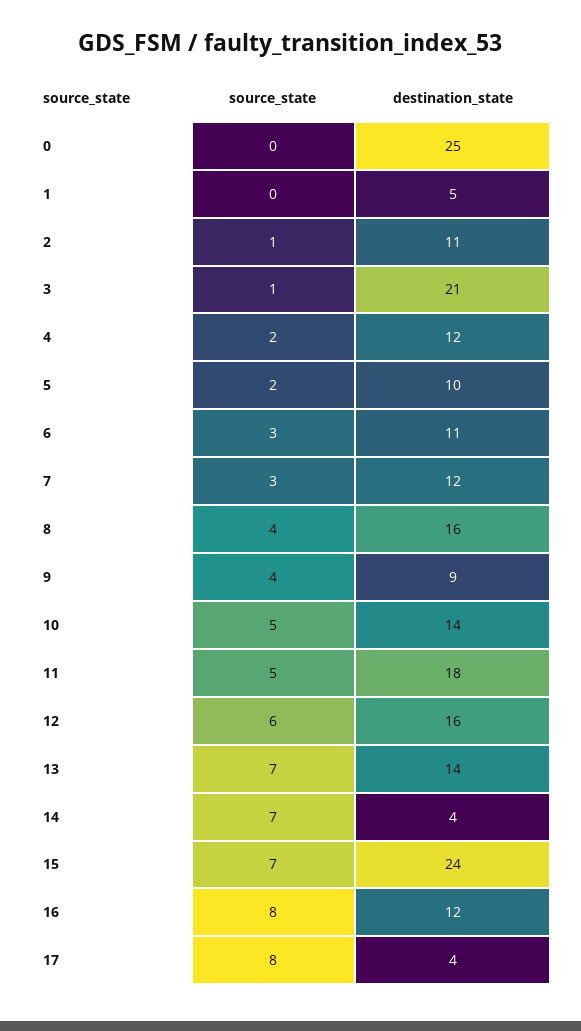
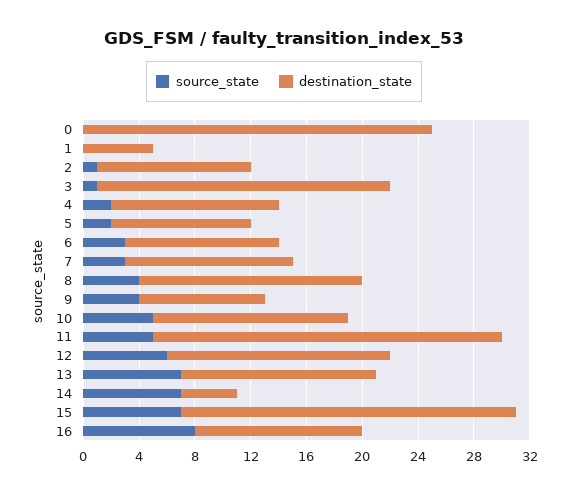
  {
    "source_state": {
      "0": 0,
      "1": 0,
      "2": 1,
      "3": 1,
      "4": 2,
      "5": 2,
      "6": 3,
      "7": 3,
      "8": 4,
      "9": 4,
      "10": 5,
      "11": 5,
      "12": 6,
      "13": 7,
      "14": 7,
      "15": 7,
-     "16": 8,
+     "16": 8
-     "17": 8
    },
    "destination_state": {
      "0": 25,
      "1": 5,
      "2": 11,
      "3": 21,
      "4": 12,
      "5": 10,
      "6": 11,
      "7": 12,
      "8": 16,
      "9": 9,
      "10": 14,
-     "11": 18,
+     "11": 25,
      "12": 16,
      "13": 14,
      "14": 4,
      "15": 24,
-     "16": 12,
+     "16": 12
-     "17": 4
    }
  }

